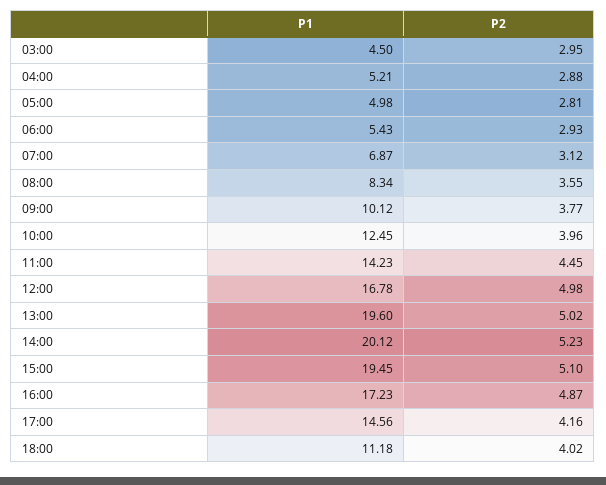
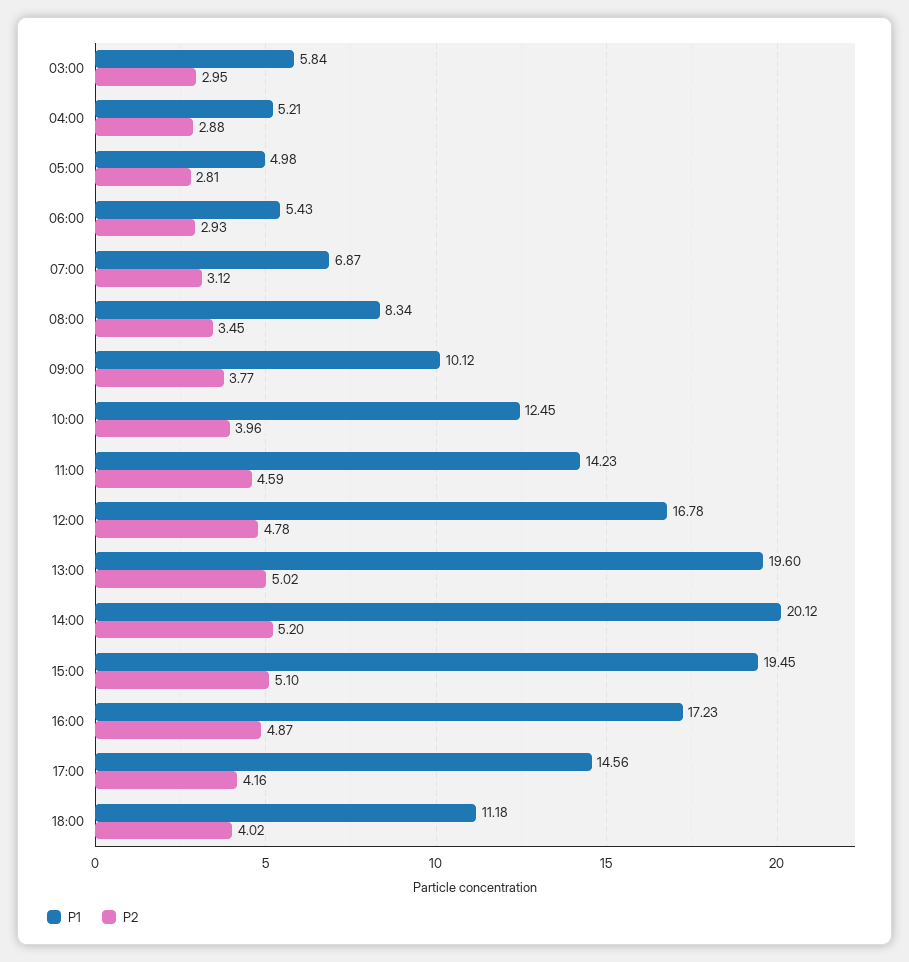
  {
    "P1": {
-     "03:00": 4.5,
+     "03:00": 5.84,
      "04:00": 5.21,
      "05:00": 4.98,
      "06:00": 5.43,
      "07:00": 6.87,
      "08:00": 8.34,
      "09:00": 10.12,
      "10:00": 12.45,
      "11:00": 14.23,
      "12:00": 16.78,
      "13:00": 19.6,
      "14:00": 20.12,
      "15:00": 19.45,
      "16:00": 17.23,
      "17:00": 14.56,
      "18:00": 11.18
    },
    "P2": {
      "03:00": 2.95,
      "04:00": 2.88,
      "05:00": 2.81,
      "06:00": 2.93,
      "07:00": 3.12,
-     "08:00": 3.55,
+     "08:00": 3.45,
      "09:00": 3.77,
      "10:00": 3.96,
-     "11:00": 4.45,
+     "11:00": 4.59,
-     "12:00": 4.98,
+     "12:00": 4.78,
      "13:00": 5.02,
-     "14:00": 5.23,
+     "14:00": 5.2,
      "15:00": 5.1,
      "16:00": 4.87,
      "17:00": 4.16,
      "18:00": 4.02
    }
  }

